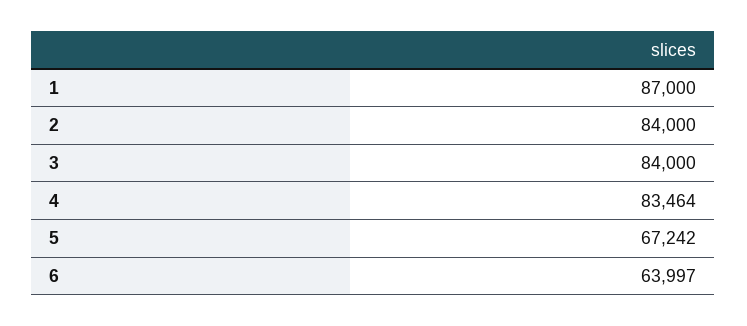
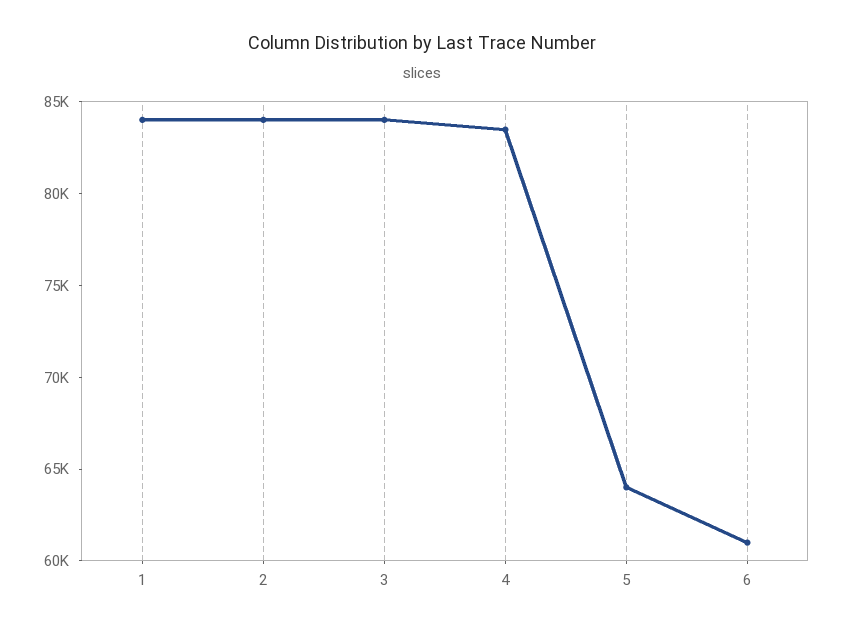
  {
-   "1": 87000,
+   "1": 84000,
    "2": 84000,
    "3": 84000,
    "4": 83464,
-   "5": 67242,
+   "5": 64000,
-   "6": 63997
+   "6": 61000
  }

